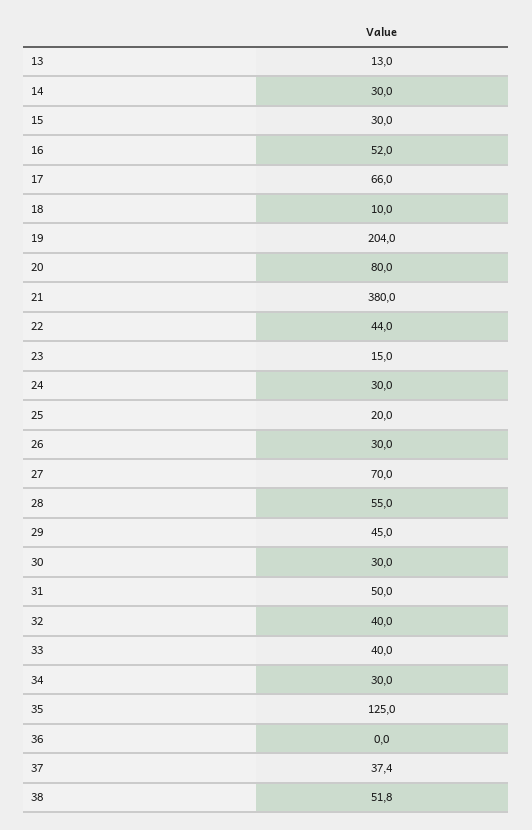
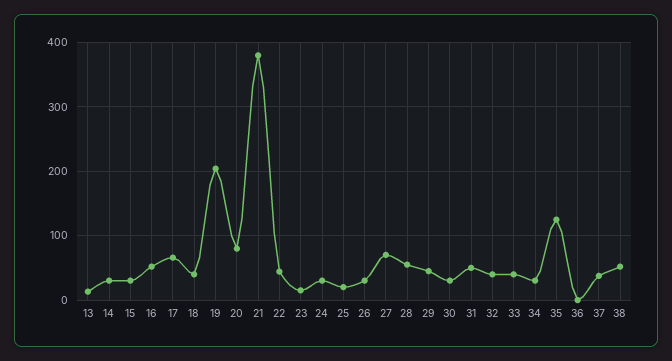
  {
    "13": 13,
    "14": 30,
    "15": 30,
    "16": 52,
    "17": 66,
-   "18": 10,
+   "18": 40,
    "19": 204,
    "20": 80,
    "21": 380,
    "22": 44,
    "23": 15,
    "24": 30,
    "25": 20,
    "26": 30,
    "27": 70,
    "28": 55,
    "29": 45,
    "30": 30,
    "31": 50,
    "32": 40,
    "33": 40,
    "34": 30,
    "35": 125,
    "36": 0,
    "37": 37.4,
    "38": 51.8
  }

